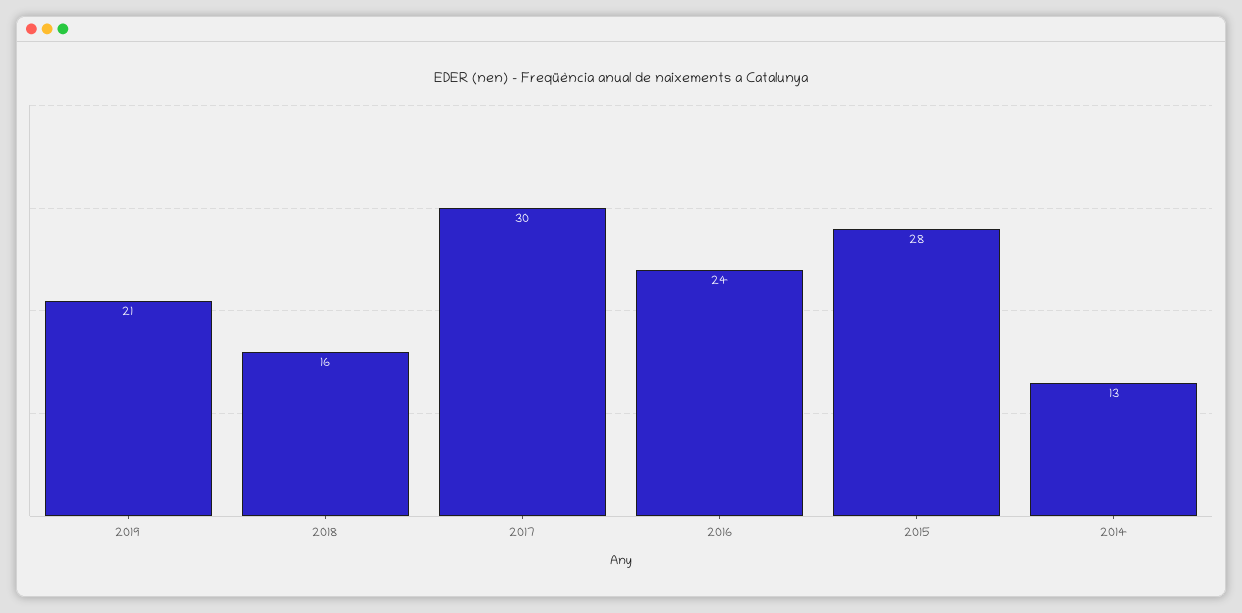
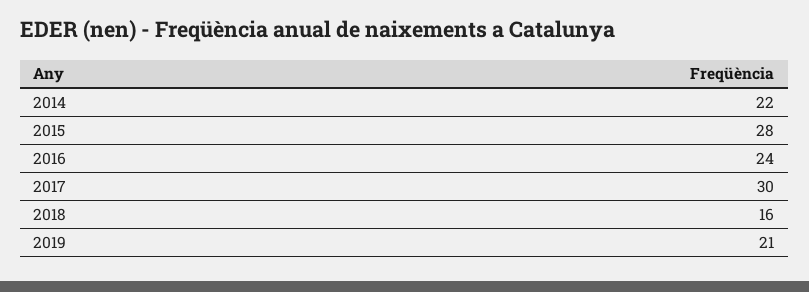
  {
    "2019": 21,
    "2018": 16,
    "2017": 30,
    "2016": 24,
    "2015": 28,
-   "2014": 13
+   "2014": 22
  }

